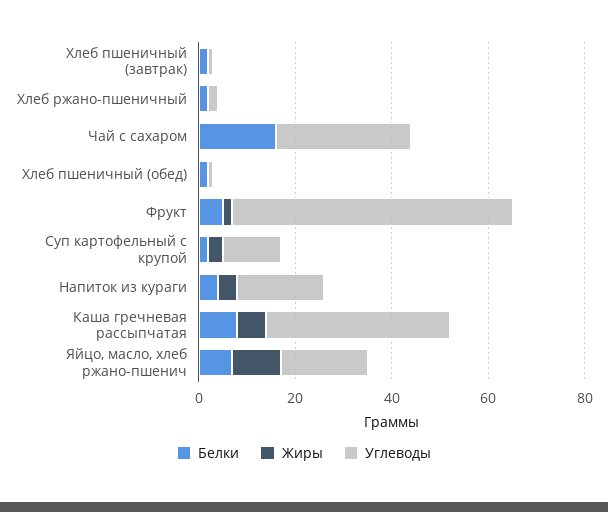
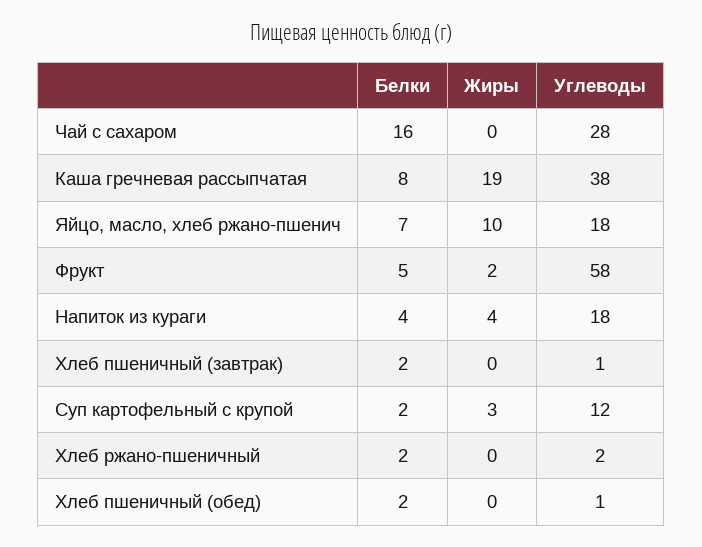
  {
    "Белки": {
      "Хлеб пшеничный (завтрак)": 2,
      "Хлеб ржано-пшеничный": 2,
      "Чай с сахаром": 16,
      "Хлеб пшеничный (обед)": 2,
      "Фрукт": 5,
      "Суп картофельный с крупой": 2,
      "Напиток из кураги": 4,
      "Каша гречневая рассыпчатая": 8,
      "Яйцо, масло, хлеб ржано-пшенич": 7
    },
    "Жиры": {
      "Хлеб пшеничный (завтрак)": 0,
      "Хлеб ржано-пшеничный": 0,
      "Чай с сахаром": 0,
      "Хлеб пшеничный (обед)": 0,
      "Фрукт": 2,
      "Суп картофельный с крупой": 3,
      "Напиток из кураги": 4,
-     "Каша гречневая рассыпчатая": 5,
+     "Каша гречневая рассыпчатая": 19,
      "Яйцо, масло, хлеб ржано-пшенич": 10
    },
    "Углеводы": {
      "Хлеб пшеничный (завтрак)": 1,
      "Хлеб ржано-пшеничный": 2,
      "Чай с сахаром": 28,
      "Хлеб пшеничный (обед)": 1,
      "Фрукт": 58,
      "Суп картофельный с крупой": 12,
      "Напиток из кураги": 18,
      "Каша гречневая рассыпчатая": 38,
      "Яйцо, масло, хлеб ржано-пшенич": 18
    }
  }

